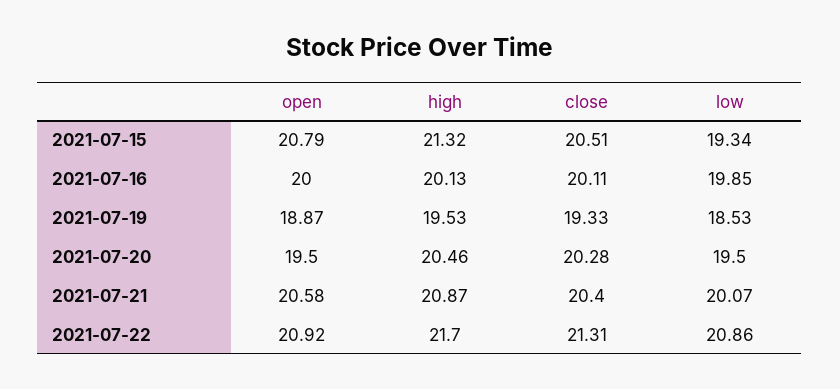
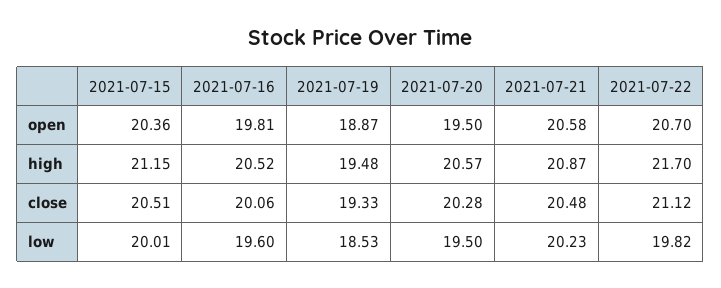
  {
    "open": {
-     "2021-07-15": 20.79,
+     "2021-07-15": 20.36,
-     "2021-07-16": 20,
+     "2021-07-16": 19.81,
      "2021-07-19": 18.87,
      "2021-07-20": 19.5,
      "2021-07-21": 20.58,
-     "2021-07-22": 20.92
+     "2021-07-22": 20.7
    },
    "high": {
-     "2021-07-15": 21.32,
+     "2021-07-15": 21.15,
-     "2021-07-16": 20.13,
+     "2021-07-16": 20.52,
-     "2021-07-19": 19.53,
+     "2021-07-19": 19.48,
-     "2021-07-20": 20.46,
+     "2021-07-20": 20.57,
      "2021-07-21": 20.87,
      "2021-07-22": 21.7
    },
    "close": {
      "2021-07-15": 20.51,
-     "2021-07-16": 20.11,
+     "2021-07-16": 20.06,
      "2021-07-19": 19.33,
      "2021-07-20": 20.28,
-     "2021-07-21": 20.4,
+     "2021-07-21": 20.48,
-     "2021-07-22": 21.31
+     "2021-07-22": 21.12
    },
    "low": {
-     "2021-07-15": 19.34,
+     "2021-07-15": 20.01,
-     "2021-07-16": 19.85,
+     "2021-07-16": 19.6,
      "2021-07-19": 18.53,
      "2021-07-20": 19.5,
-     "2021-07-21": 20.07,
+     "2021-07-21": 20.23,
-     "2021-07-22": 20.86
+     "2021-07-22": 19.82
    }
  }

